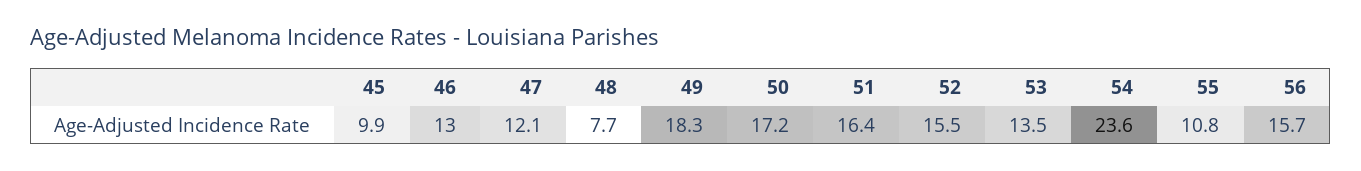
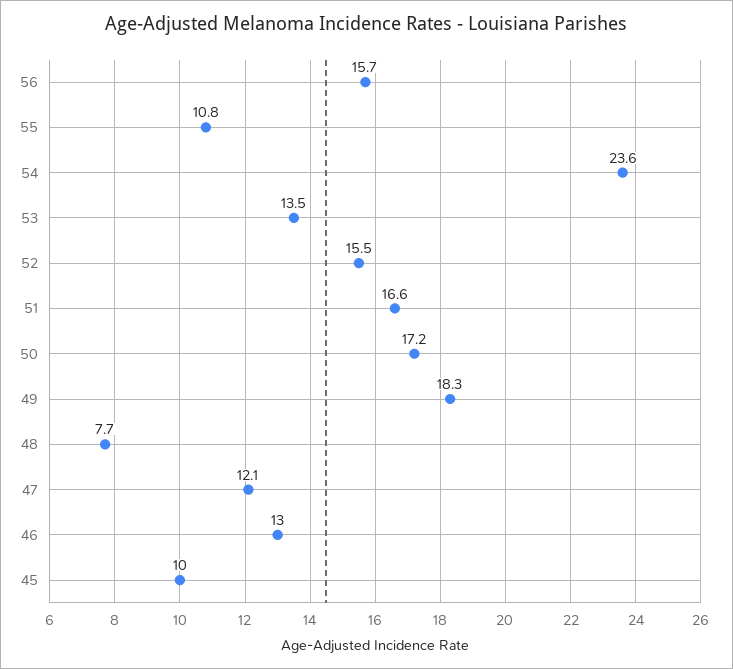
  {
-   "45": 9.9,
+   "45": 10,
    "46": 13,
    "47": 12.1,
    "48": 7.7,
    "49": 18.3,
    "50": 17.2,
-   "51": 16.4,
+   "51": 16.6,
    "52": 15.5,
    "53": 13.5,
    "54": 23.6,
    "55": 10.8,
    "56": 15.7
  }

